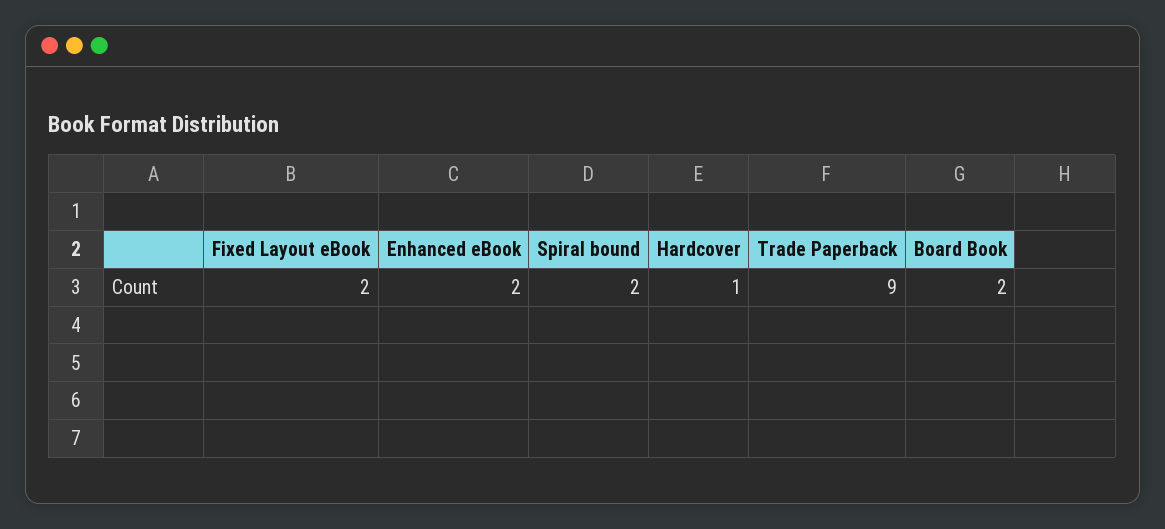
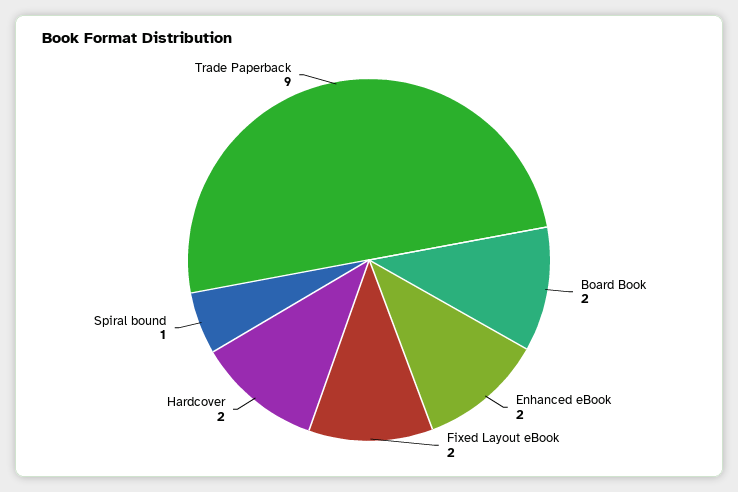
  {
    "Fixed Layout eBook": 2,
    "Enhanced eBook": 2,
-   "Spiral bound": 2,
+   "Spiral bound": 1,
-   "Hardcover": 1,
+   "Hardcover": 2,
    "Trade Paperback": 9,
    "Board Book": 2
  }

